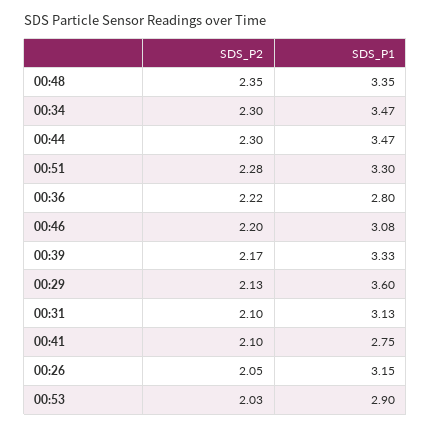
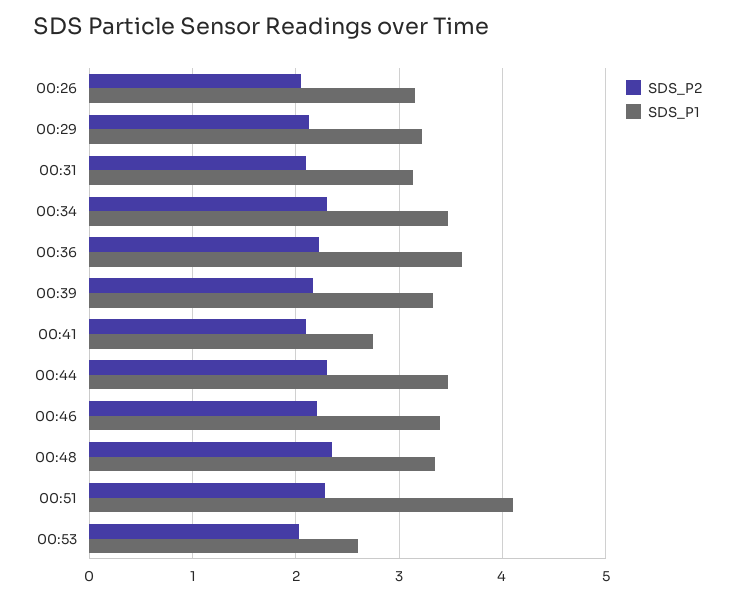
  {
    "SDS_P2": {
      "00:48": 2.35,
      "00:34": 2.3,
      "00:44": 2.3,
      "00:51": 2.28,
      "00:36": 2.22,
      "00:46": 2.2,
      "00:39": 2.17,
      "00:29": 2.13,
      "00:31": 2.1,
      "00:41": 2.1,
      "00:26": 2.05,
      "00:53": 2.03
    },
    "SDS_P1": {
      "00:48": 3.35,
      "00:34": 3.47,
      "00:44": 3.47,
-     "00:51": 3.3,
+     "00:51": 4.1,
-     "00:36": 2.8,
+     "00:36": 3.6,
-     "00:46": 3.08,
+     "00:46": 3.4,
      "00:39": 3.33,
-     "00:29": 3.6,
+     "00:29": 3.2,
      "00:31": 3.13,
      "00:41": 2.75,
      "00:26": 3.15,
-     "00:53": 2.9
+     "00:53": 2.6
    }
  }

